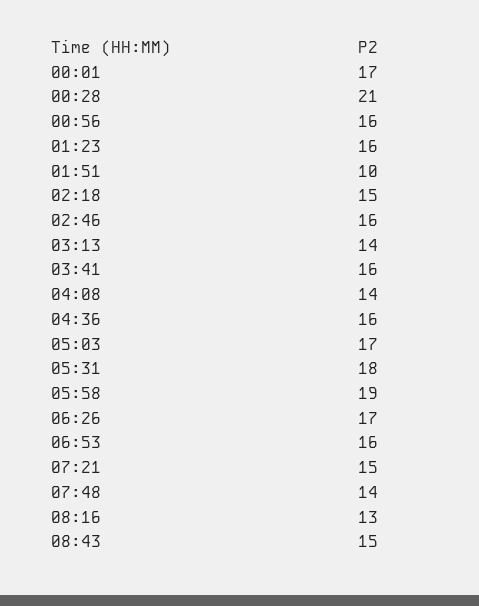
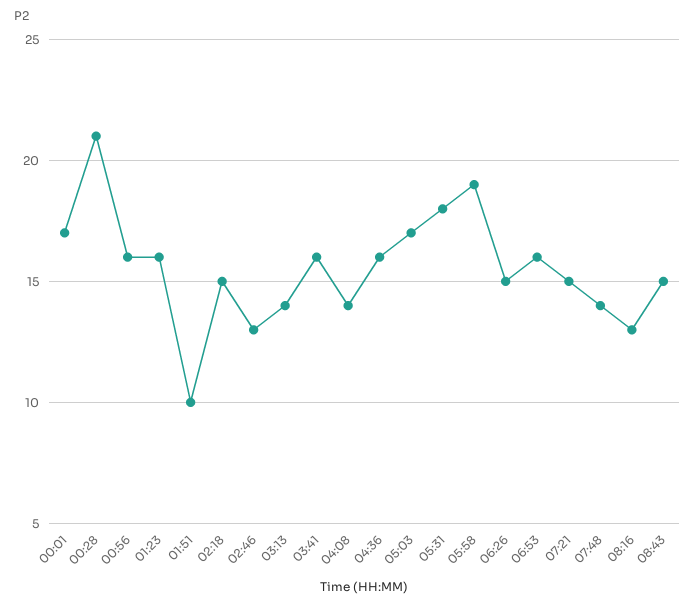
  {
    "00:01": 17,
    "00:28": 21,
    "00:56": 16,
    "01:23": 16,
    "01:51": 10,
    "02:18": 15,
-   "02:46": 16,
+   "02:46": 13,
    "03:13": 14,
    "03:41": 16,
    "04:08": 14,
    "04:36": 16,
    "05:03": 17,
    "05:31": 18,
    "05:58": 19,
-   "06:26": 17,
+   "06:26": 15,
    "06:53": 16,
    "07:21": 15,
    "07:48": 14,
    "08:16": 13,
    "08:43": 15
  }

